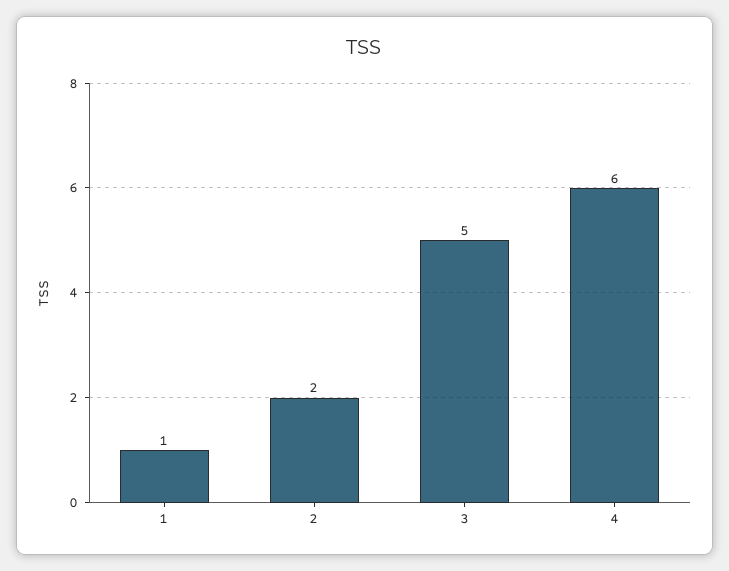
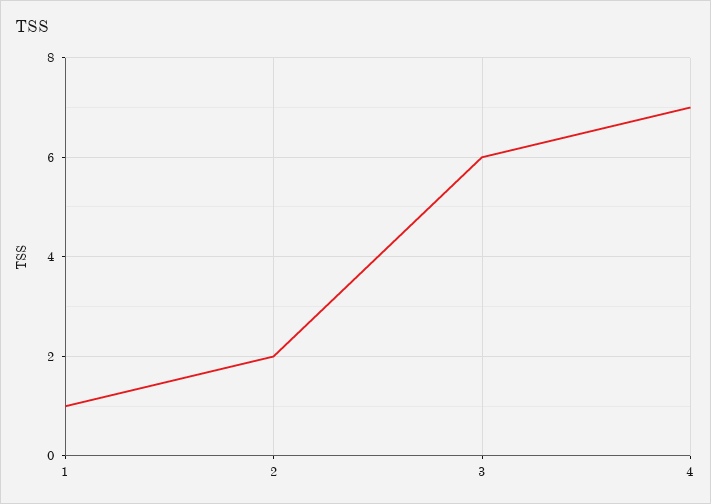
  {
    "1": 1,
    "2": 2,
-   "3": 5,
+   "3": 6,
-   "4": 6
+   "4": 7
  }

